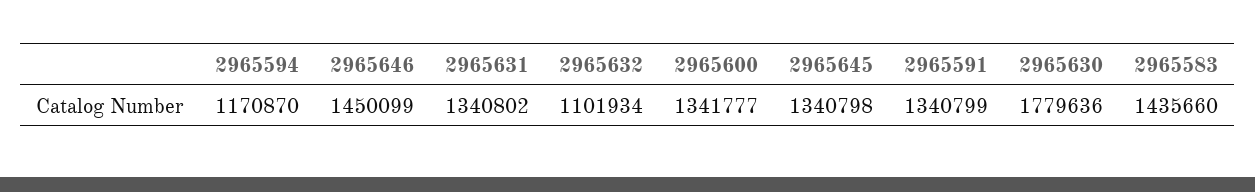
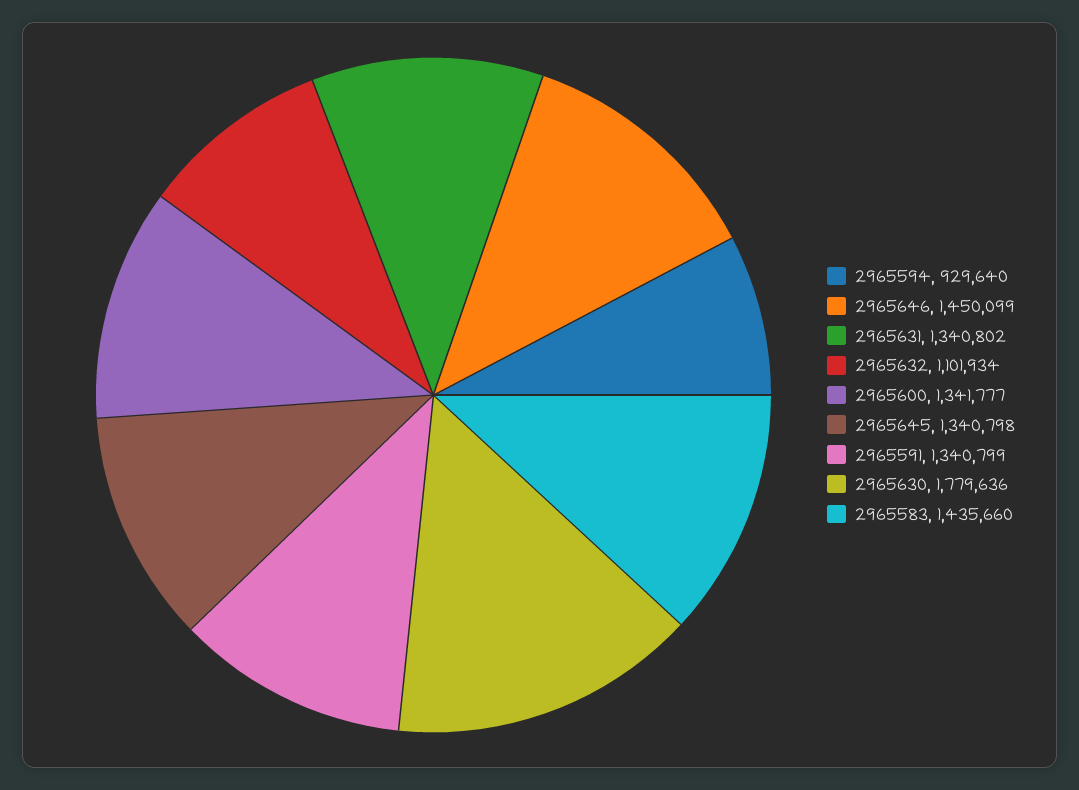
  {
-   "2965594": 1170870,
+   "2965594": 929640,
    "2965646": 1450099,
    "2965631": 1340802,
    "2965632": 1101934,
    "2965600": 1341777,
    "2965645": 1340798,
    "2965591": 1340799,
    "2965630": 1779636,
    "2965583": 1435660
  }

